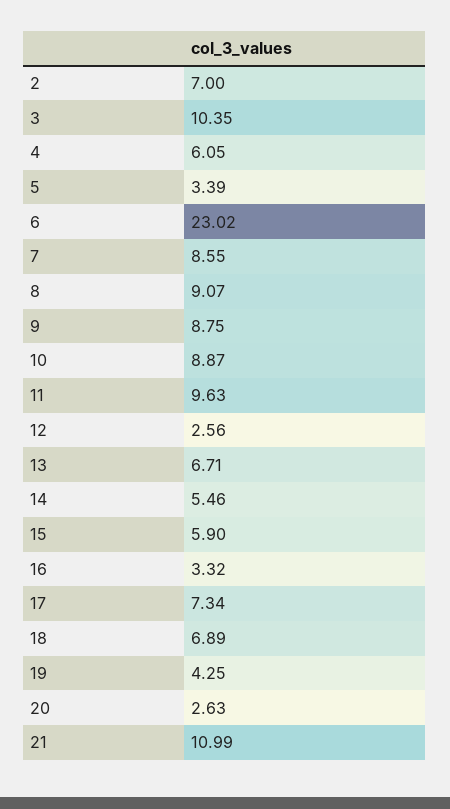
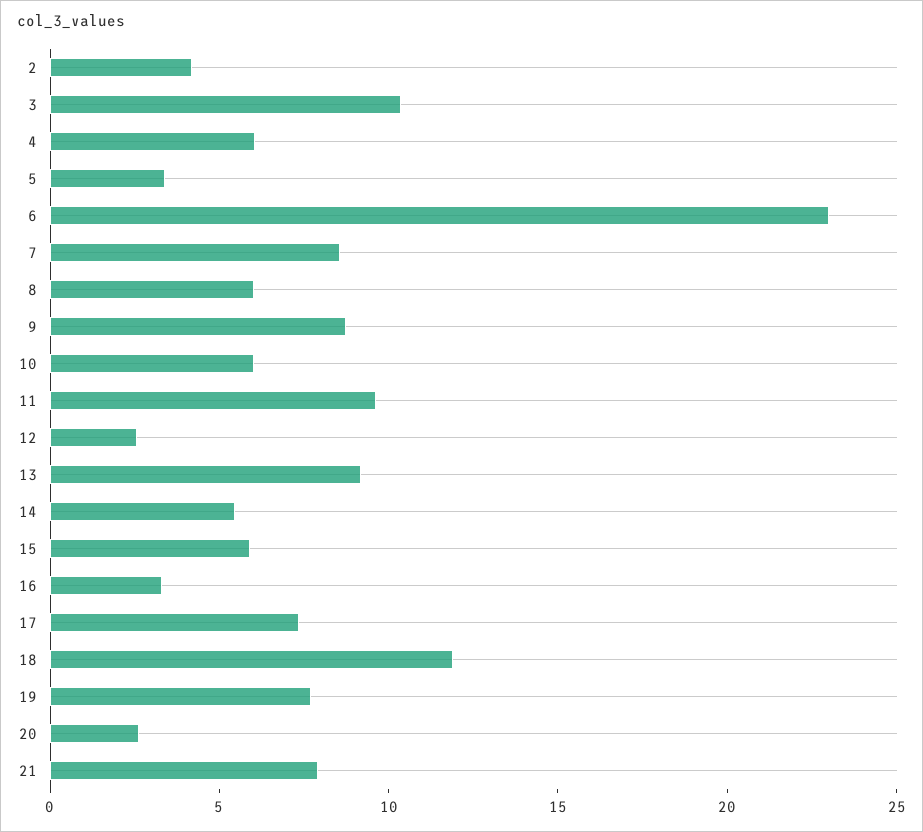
  {
-   "2": 7,
+   "2": 4,
    "3": 10.35,
    "4": 6.05,
    "5": 3.39,
    "6": 23.02,
    "7": 8.55,
-   "8": 9.07,
+   "8": 6,
    "9": 8.75,
-   "10": 8.87,
+   "10": 6,
    "11": 9.63,
    "12": 2.56,
-   "13": 6.71,
+   "13": 9,
    "14": 5.46,
    "15": 5.9,
    "16": 3.32,
    "17": 7.34,
-   "18": 6.89,
+   "18": 12,
-   "19": 4.25,
+   "19": 8,
    "20": 2.63,
-   "21": 10.99
+   "21": 8
  }

